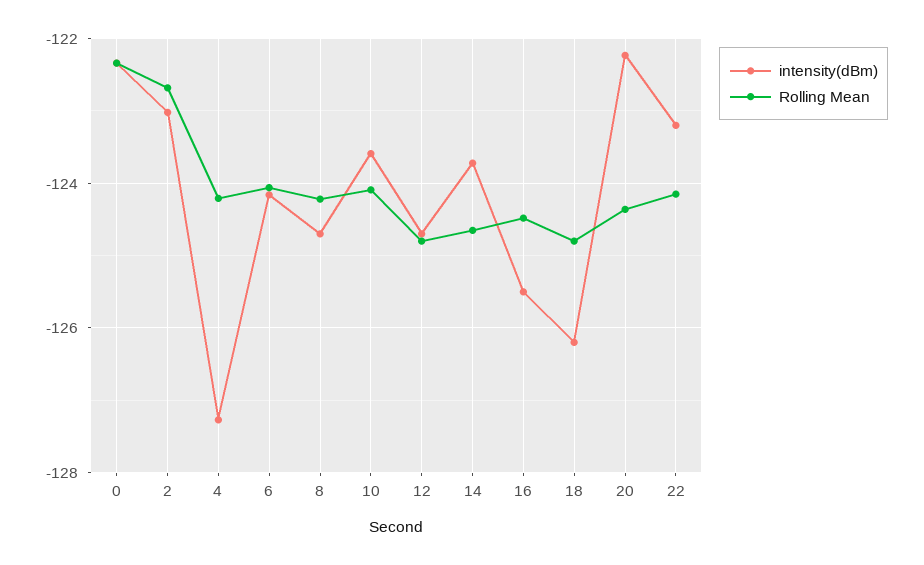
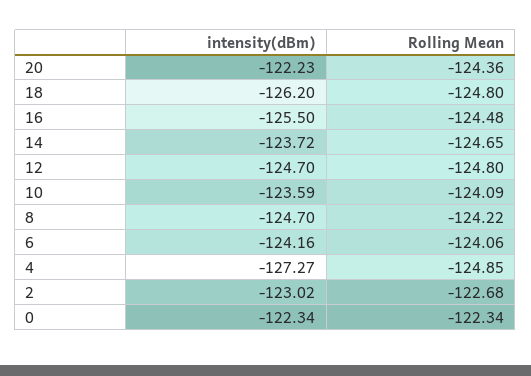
  {
    "intensity(dBm)": {
      "0": -122.34,
      "2": -123.02,
      "4": -127.27,
      "6": -124.16,
      "8": -124.7,
      "10": -123.59,
      "12": -124.7,
      "14": -123.72,
      "16": -125.5,
      "18": -126.2,
-     "20": -122.23,
+     "20": -122.23
-     "22": -123.2
    },
    "Rolling Mean": {
      "0": -122.34,
      "2": -122.68,
-     "4": -124.2,
+     "4": -124.85,
      "6": -124.06,
      "8": -124.22,
      "10": -124.09,
      "12": -124.8,
      "14": -124.65,
      "16": -124.48,
      "18": -124.8,
-     "20": -124.36,
+     "20": -124.36
-     "22": -124.2
    }
  }

